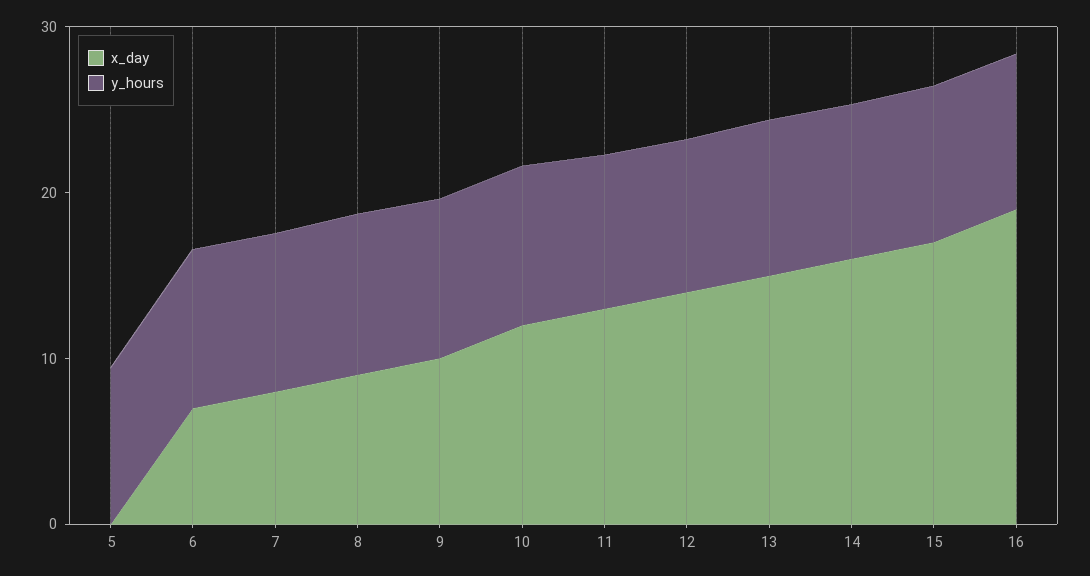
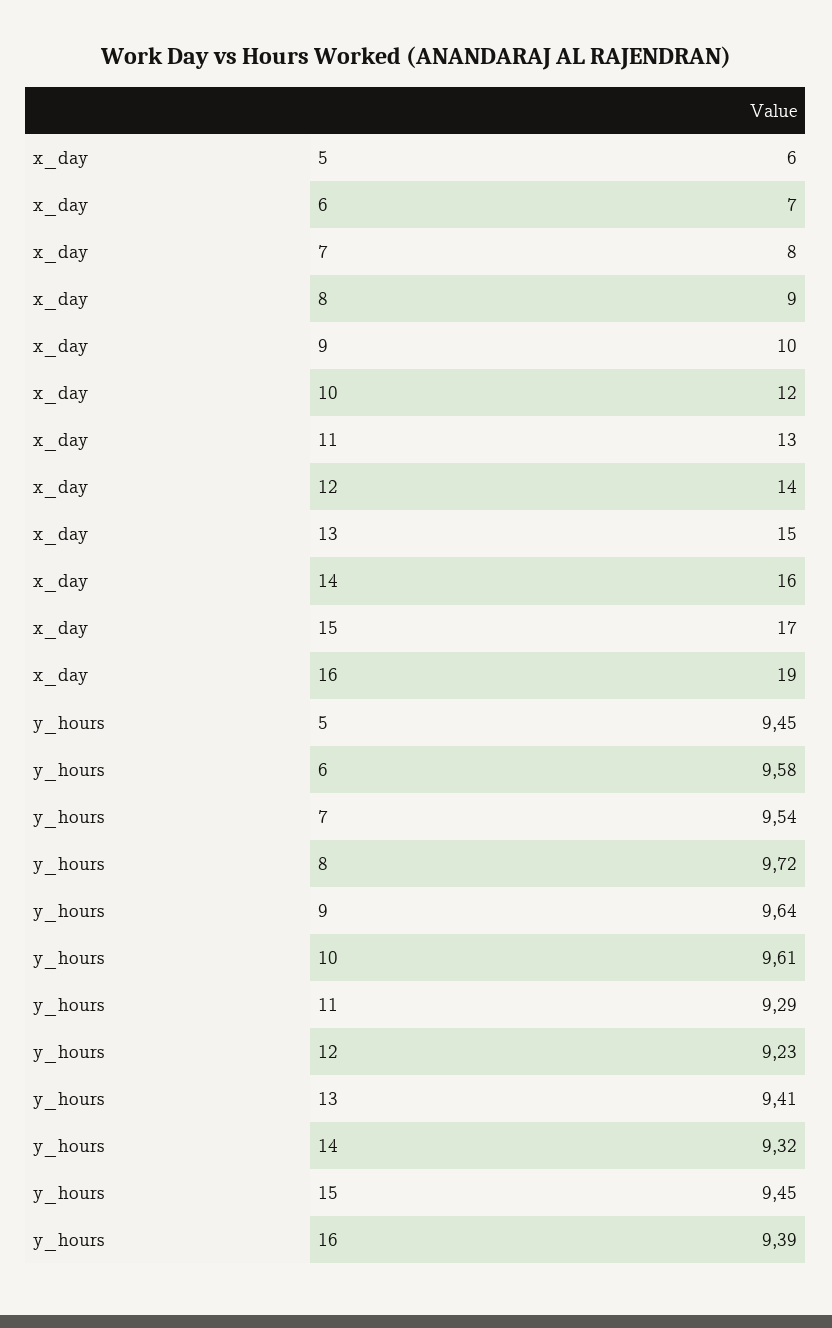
  {
    "x_day": {
-     "5": 0,
+     "5": 6,
      "6": 7,
      "7": 8,
      "8": 9,
      "9": 10,
      "10": 12,
      "11": 13,
      "12": 14,
      "13": 15,
      "14": 16,
      "15": 17,
      "16": 19
    },
    "y_hours": {
      "5": 9.45,
      "6": 9.58,
      "7": 9.54,
      "8": 9.72,
      "9": 9.64,
      "10": 9.61,
      "11": 9.29,
      "12": 9.23,
      "13": 9.41,
      "14": 9.32,
      "15": 9.45,
      "16": 9.39
    }
  }

